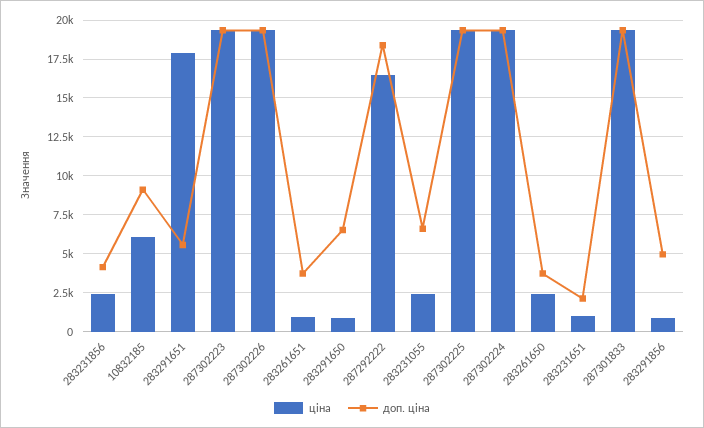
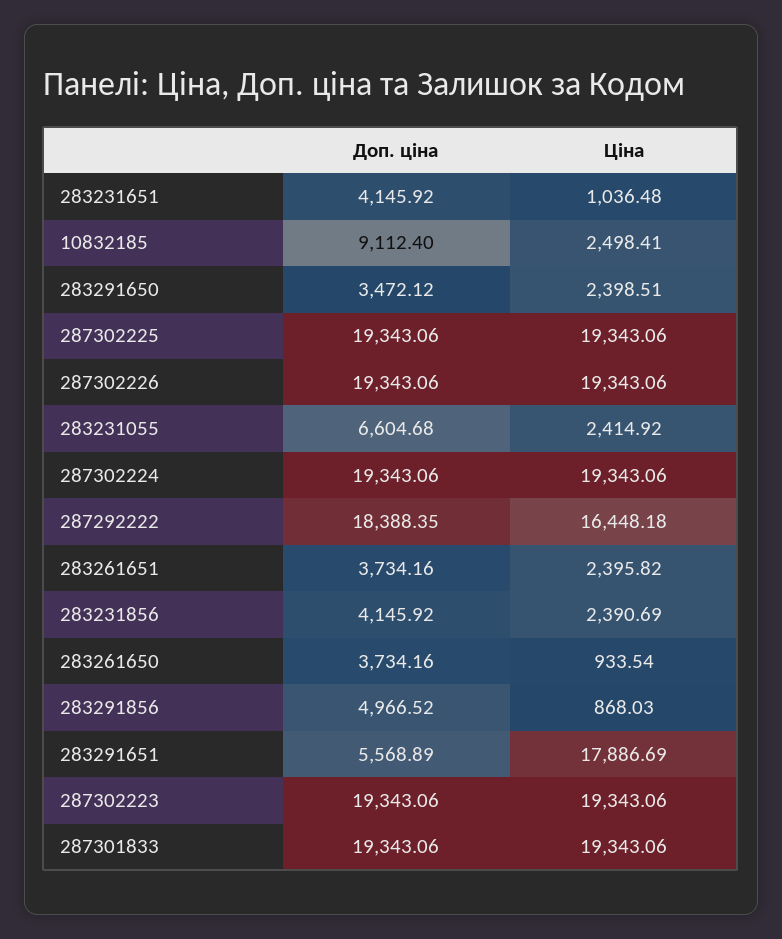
  {
    "ціна": {
      "283231856": 2390.69,
-     "10832185": 6000,
+     "10832185": 2498.41,
      "283291651": 17886.69,
      "287302223": 19343.06,
      "287302226": 19343.06,
-     "283261651": 1000,
+     "283261651": 2395.82,
-     "283291650": 1000,
+     "283291650": 2398.51,
      "287292222": 16448.18,
      "283231055": 2414.92,
      "287302225": 19343.06,
      "287302224": 19343.06,
-     "283261650": 2500,
+     "283261650": 933.54,
      "283231651": 1036.48,
      "287301833": 19343.06,
      "283291856": 868.03
    },
    "доп. ціна": {
      "283231856": 4145.92,
      "10832185": 9112.4,
      "283291651": 5568.89,
      "287302223": 19343.06,
      "287302226": 19343.06,
      "283261651": 3734.16,
-     "283291650": 6500,
+     "283291650": 3472.12,
      "287292222": 18388.35,
      "283231055": 6604.68,
      "287302225": 19343.06,
      "287302224": 19343.06,
      "283261650": 3734.16,
-     "283231651": 2000,
+     "283231651": 4145.92,
      "287301833": 19343.06,
      "283291856": 4966.52
    }
  }

